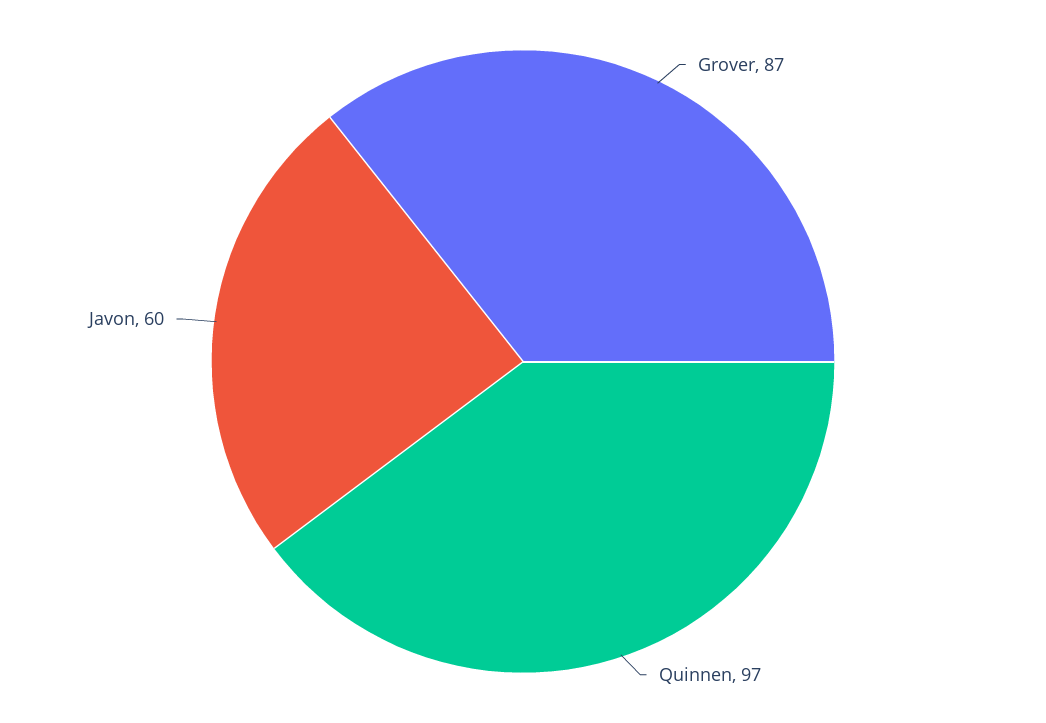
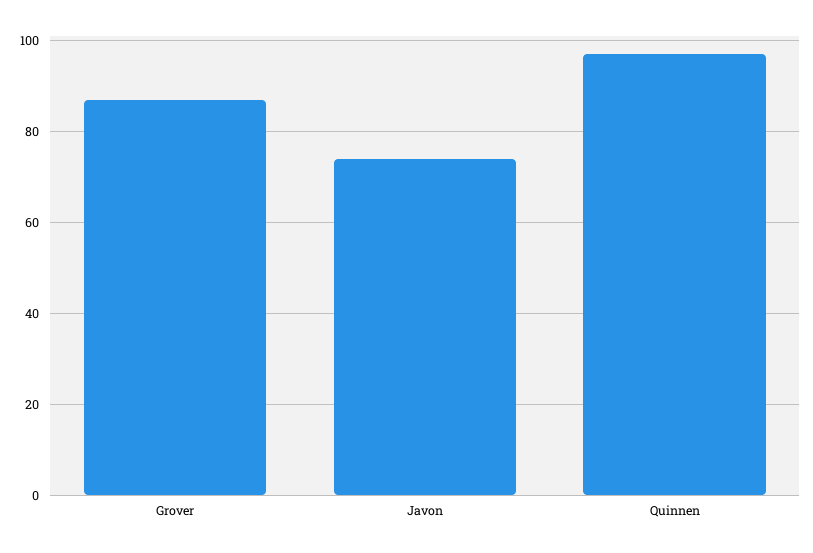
  {
    "Grover": 87,
    "Quinnen": 97,
-   "Javon": 60
+   "Javon": 75
  }

